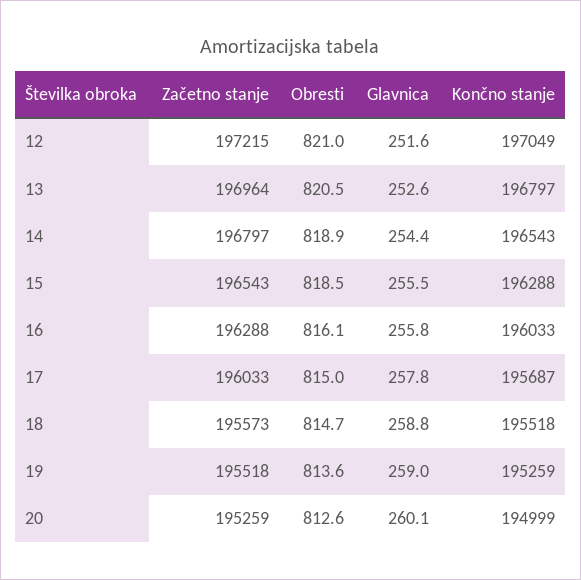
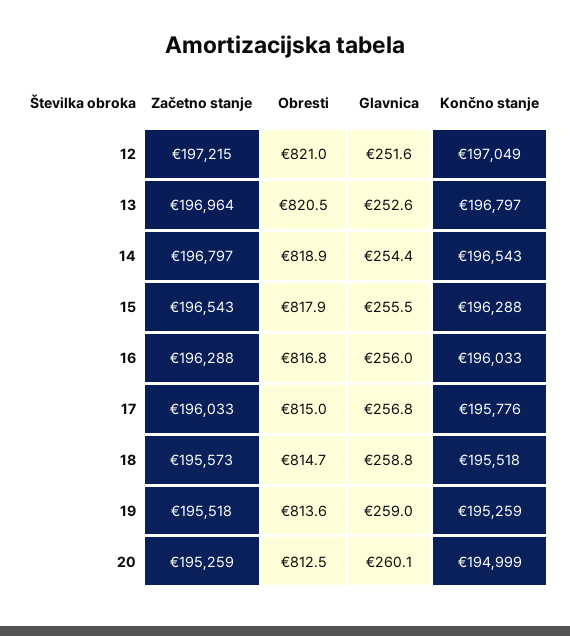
  {
    "Začetno stanje": {
      "12": 197215,
      "13": 196964,
      "14": 196797,
      "15": 196543,
      "16": 196288,
      "17": 196033,
      "18": 195573,
      "19": 195518,
      "20": 195259
    },
    "Obresti": {
      "12": 821,
      "13": 820.5,
      "14": 818.9,
-     "15": 818.5,
+     "15": 817.9,
-     "16": 816.1,
+     "16": 816.8,
      "17": 815,
      "18": 814.7,
      "19": 813.6,
-     "20": 812.6
+     "20": 812.5
    },
    "Glavnica": {
      "12": 251.6,
      "13": 252.6,
      "14": 254.4,
      "15": 255.5,
-     "16": 255.8,
+     "16": 256,
-     "17": 257.8,
+     "17": 256.8,
      "18": 258.8,
      "19": 259,
      "20": 260.1
    },
    "Končno stanje": {
      "12": 197049,
      "13": 196797,
      "14": 196543,
      "15": 196288,
      "16": 196033,
-     "17": 195687,
+     "17": 195776,
      "18": 195518,
      "19": 195259,
      "20": 194999
    }
  }

